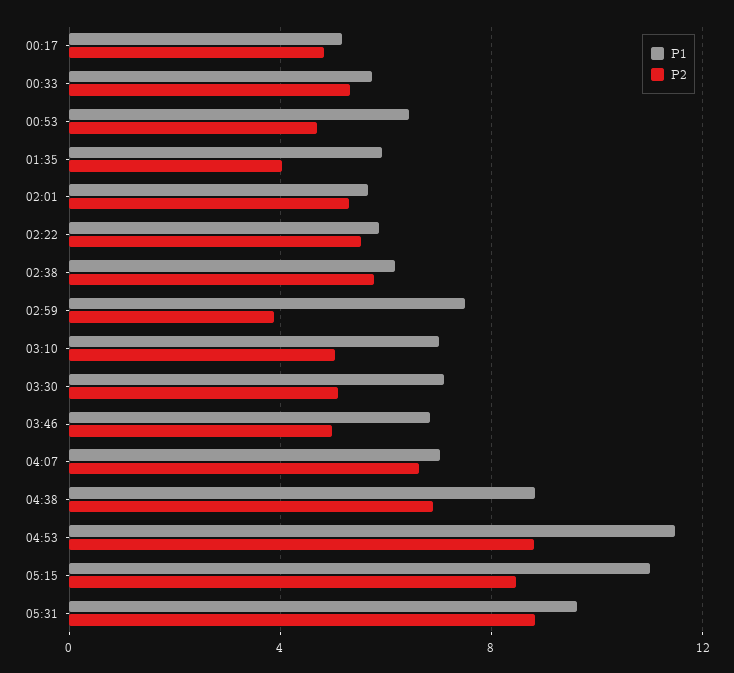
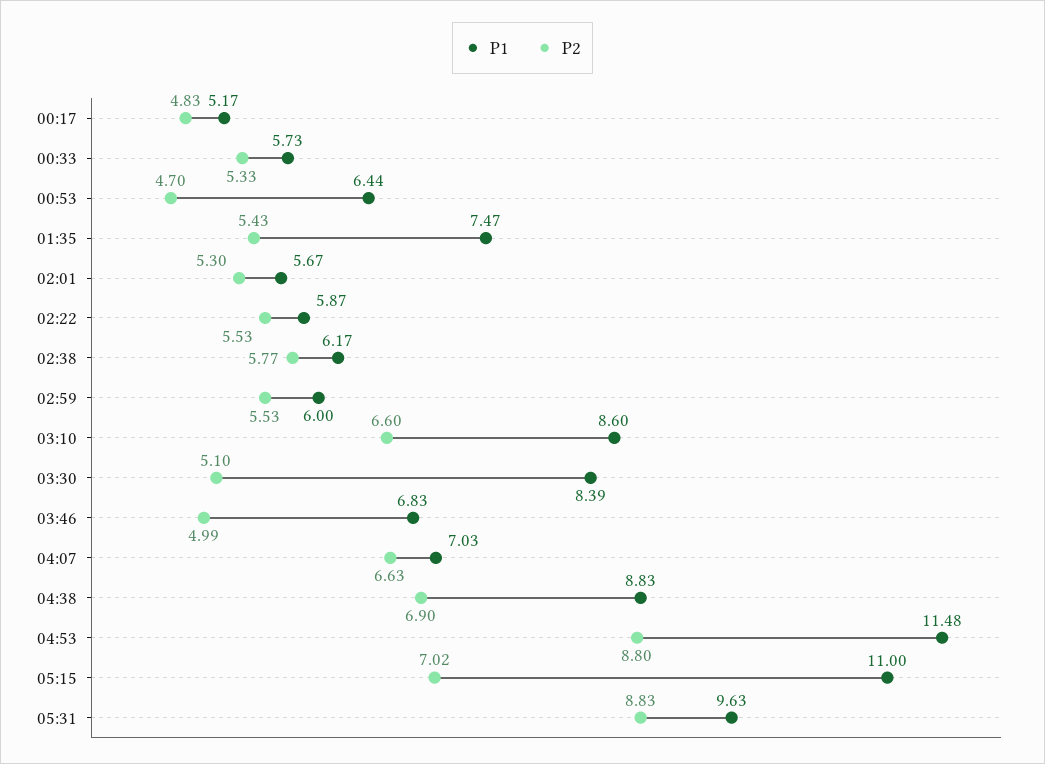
  {
    "P1": {
      "00:17": 5.17,
      "00:33": 5.73,
      "00:53": 6.44,
-     "01:35": 6,
+     "01:35": 7.47,
      "02:01": 5.67,
      "02:22": 5.87,
      "02:38": 6.17,
-     "02:59": 7.5,
+     "02:59": 6,
-     "03:10": 7,
+     "03:10": 8.6,
-     "03:30": 7,
+     "03:30": 8.39,
      "03:46": 6.83,
      "04:07": 7.03,
      "04:38": 8.83,
      "04:53": 11.48,
      "05:15": 11,
      "05:31": 9.63
    },
    "P2": {
      "00:17": 4.83,
      "00:33": 5.33,
      "00:53": 4.7,
-     "01:35": 4,
+     "01:35": 5.43,
      "02:01": 5.3,
      "02:22": 5.53,
      "02:38": 5.77,
-     "02:59": 4,
+     "02:59": 5.53,
-     "03:10": 5,
+     "03:10": 6.6,
      "03:30": 5.1,
      "03:46": 4.99,
      "04:07": 6.63,
      "04:38": 6.9,
      "04:53": 8.8,
-     "05:15": 8.5,
+     "05:15": 7.02,
      "05:31": 8.83
    }
  }

